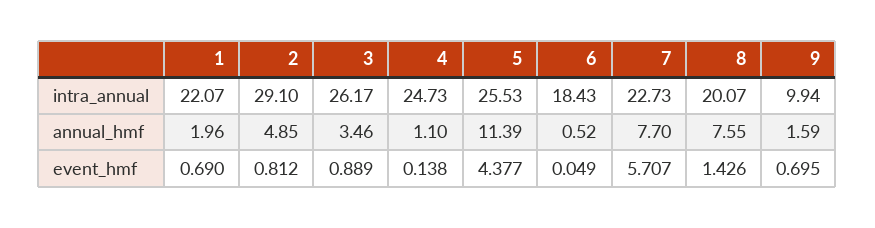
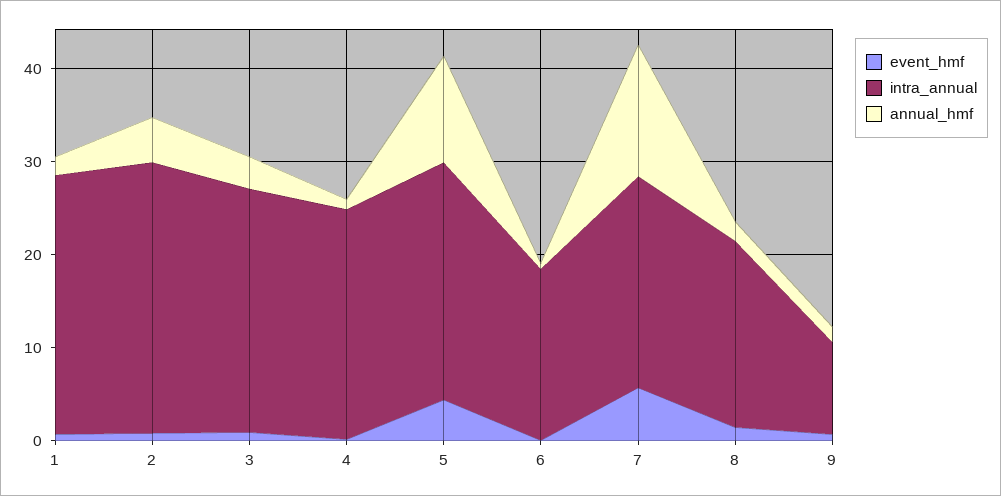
  {
    "intra_annual": {
-     "1": 22.07,
+     "1": 28,
      "2": 29.1,
      "3": 26.17,
      "4": 24.73,
      "5": 25.53,
      "6": 18.43,
      "7": 22.73,
      "8": 20.07,
      "9": 9.94
    },
    "annual_hmf": {
      "1": 1.96,
      "2": 4.85,
      "3": 3.46,
      "4": 1.1,
      "5": 11.39,
      "6": 0.52,
-     "7": 7.7,
+     "7": 14,
-     "8": 7.55,
+     "8": 2,
      "9": 1.59
    },
    "event_hmf": {
      "1": 0.69,
      "2": 0.812,
      "3": 0.889,
      "4": 0.138,
      "5": 4.377,
      "6": 0.049,
      "7": 5.707,
      "8": 1.426,
      "9": 0.695
    }
  }

